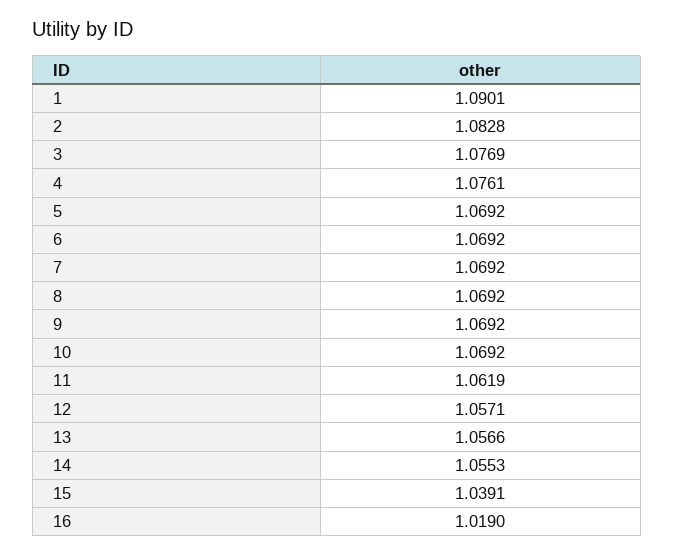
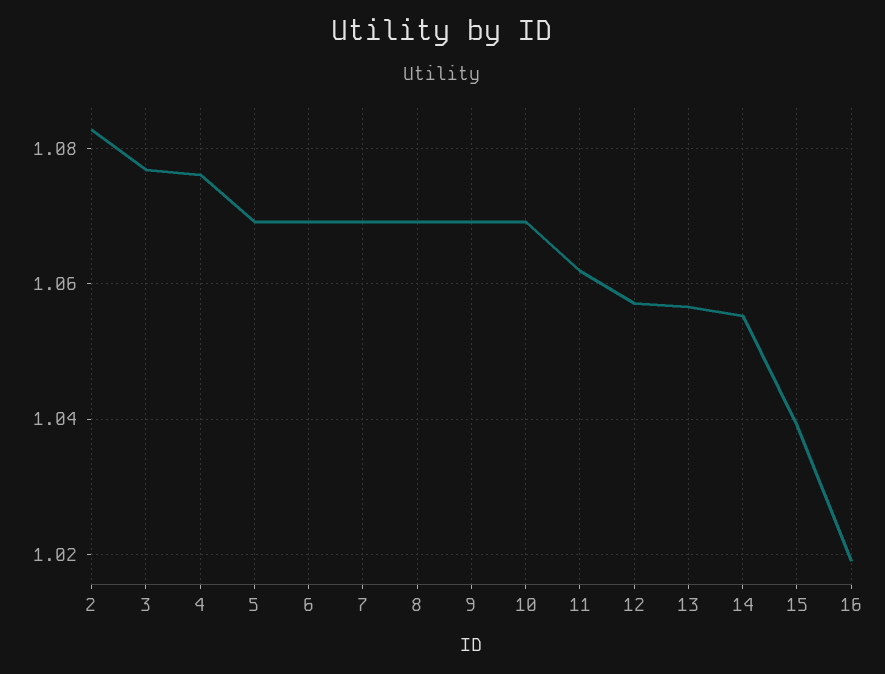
  {
-   "1": 1.0901,
    "2": 1.0828,
    "3": 1.0769,
    "4": 1.0761,
    "5": 1.0692,
    "6": 1.0692,
    "7": 1.0692,
    "8": 1.0692,
    "9": 1.0692,
    "10": 1.0692,
    "11": 1.0619,
    "12": 1.0571,
    "13": 1.0566,
    "14": 1.0553,
    "15": 1.0391,
    "16": 1.019
  }

